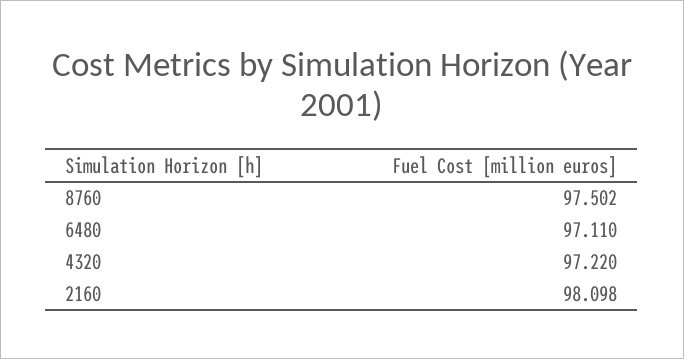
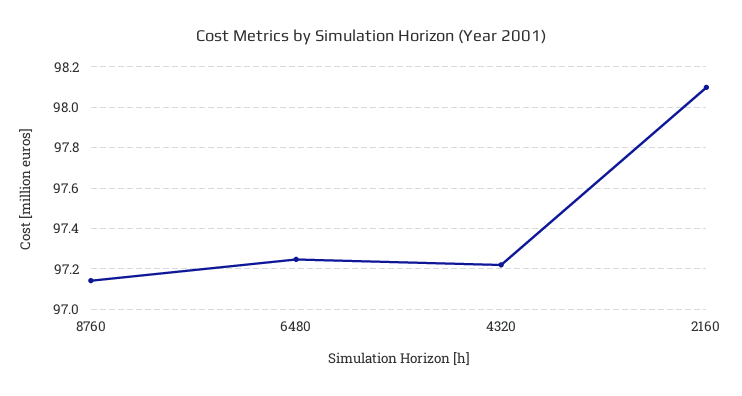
  {
-   "8760": 97.502,
+   "8760": 97.15,
-   "6480": 97.11,
+   "6480": 97.25,
    "4320": 97.22,
    "2160": 98.098
  }

